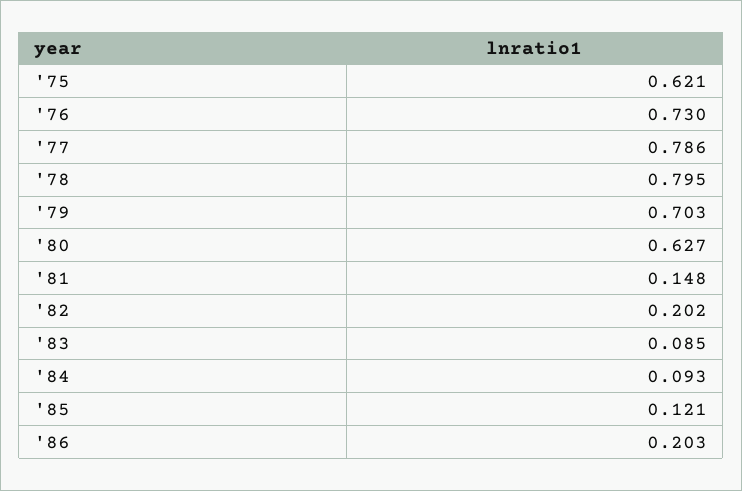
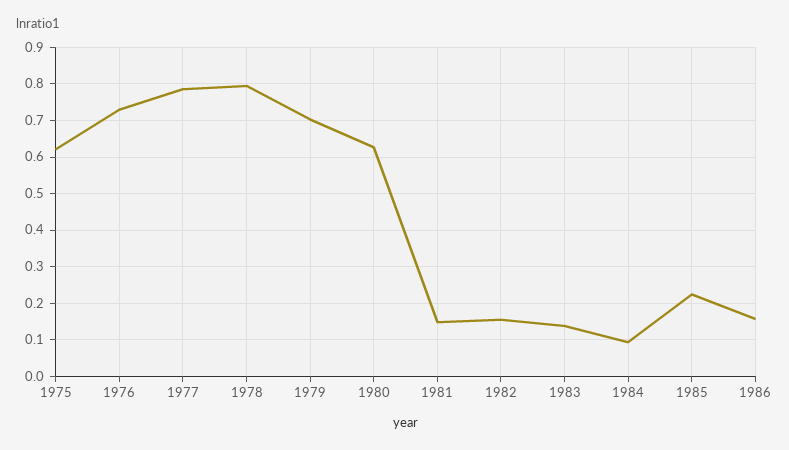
  {
    "'75": 0.621,
    "'76": 0.73,
    "'77": 0.786,
    "'78": 0.795,
    "'79": 0.703,
    "'80": 0.627,
    "'81": 0.148,
-   "'82": 0.202,
+   "'82": 0.16,
-   "'83": 0.085,
+   "'83": 0.14,
    "'84": 0.093,
-   "'85": 0.121,
+   "'85": 0.22,
-   "'86": 0.203
+   "'86": 0.16
  }

